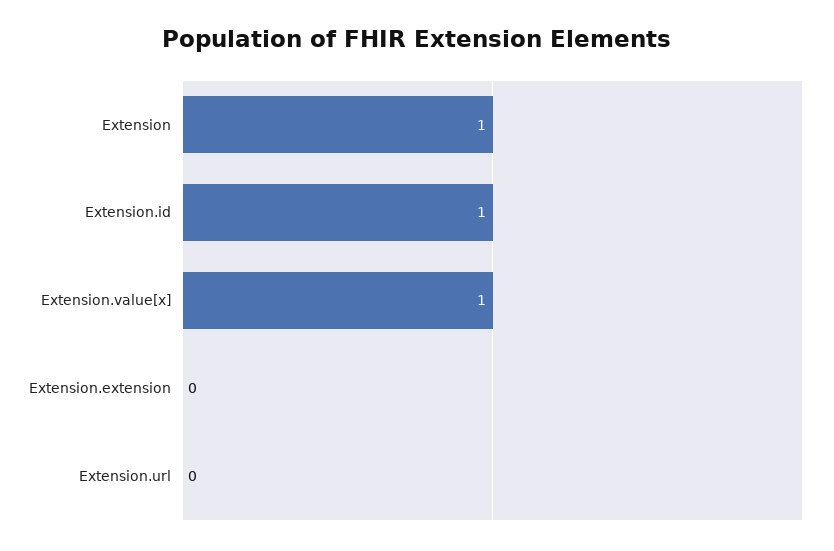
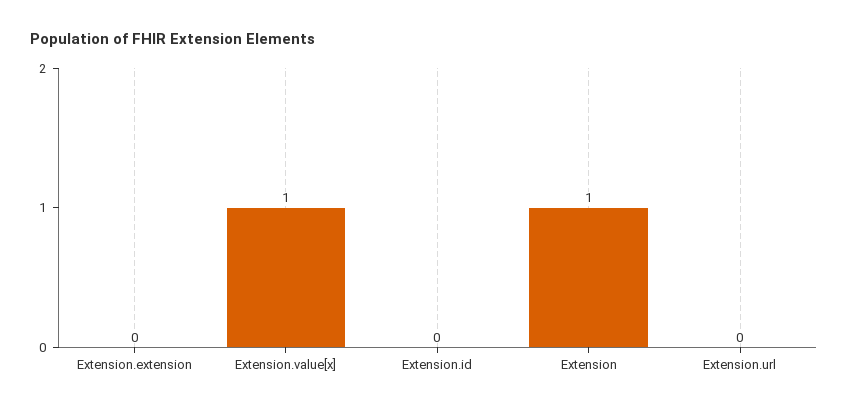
  {
    "Extension": 1,
-   "Extension.id": 1,
+   "Extension.id": 0,
    "Extension.value[x]": 1,
    "Extension.extension": 0,
    "Extension.url": 0
  }

